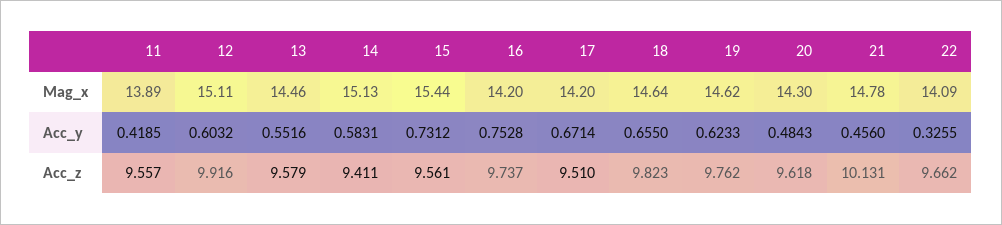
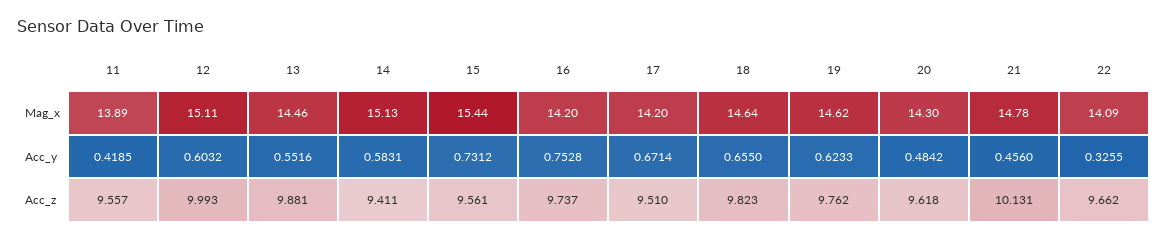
  {
    "11": {
      "Mag_x": 13.89,
      "Acc_y": 0.4185,
      "Acc_z": 9.557
    },
    "12": {
      "Mag_x": 15.11,
      "Acc_y": 0.6032,
-     "Acc_z": 9.916
+     "Acc_z": 9.993
    },
    "13": {
      "Mag_x": 14.46,
      "Acc_y": 0.5516,
-     "Acc_z": 9.579
+     "Acc_z": 9.881
    },
    "14": {
      "Mag_x": 15.13,
      "Acc_y": 0.5831,
      "Acc_z": 9.411
    },
    "15": {
      "Mag_x": 15.44,
      "Acc_y": 0.7312,
      "Acc_z": 9.561
    },
    "16": {
      "Mag_x": 14.2,
      "Acc_y": 0.7528,
      "Acc_z": 9.737
    },
    "17": {
      "Mag_x": 14.2,
      "Acc_y": 0.6714,
      "Acc_z": 9.51
    },
    "18": {
      "Mag_x": 14.64,
      "Acc_y": 0.655,
      "Acc_z": 9.823
    },
    "19": {
      "Mag_x": 14.62,
      "Acc_y": 0.6233,
      "Acc_z": 9.762
    },
    "20": {
      "Mag_x": 14.3,
-     "Acc_y": 0.4843,
+     "Acc_y": 0.4842,
      "Acc_z": 9.618
    },
    "21": {
      "Mag_x": 14.78,
      "Acc_y": 0.456,
      "Acc_z": 10.131
    },
    "22": {
      "Mag_x": 14.09,
      "Acc_y": 0.3255,
      "Acc_z": 9.662
    }
  }

